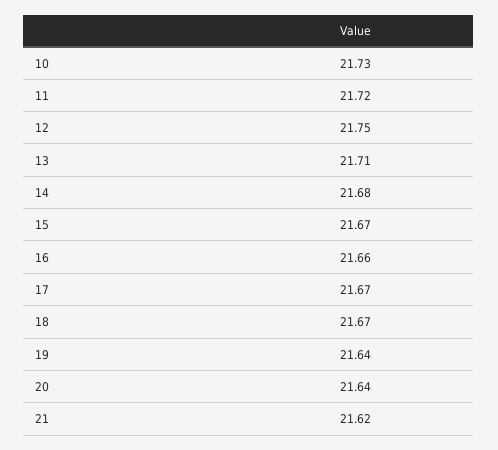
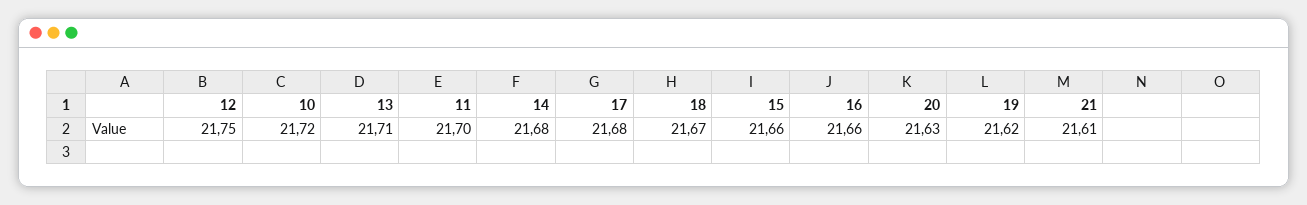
  {
-   "10": 21.73,
+   "10": 21.72,
-   "11": 21.72,
+   "11": 21.7,
    "12": 21.75,
    "13": 21.71,
    "14": 21.68,
-   "15": 21.67,
+   "15": 21.66,
    "16": 21.66,
-   "17": 21.67,
+   "17": 21.68,
    "18": 21.67,
-   "19": 21.64,
+   "19": 21.62,
-   "20": 21.64,
+   "20": 21.63,
-   "21": 21.62
+   "21": 21.61
  }

